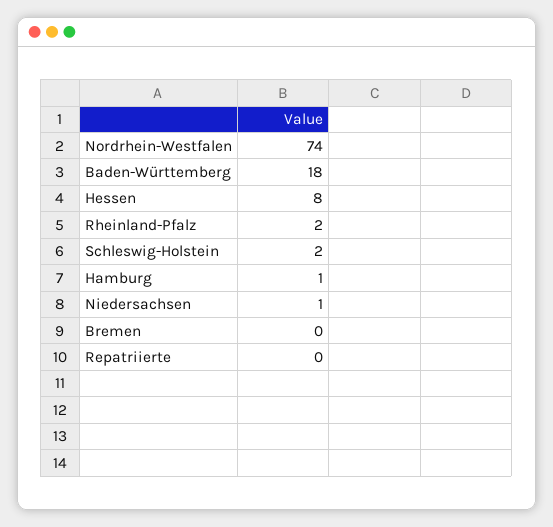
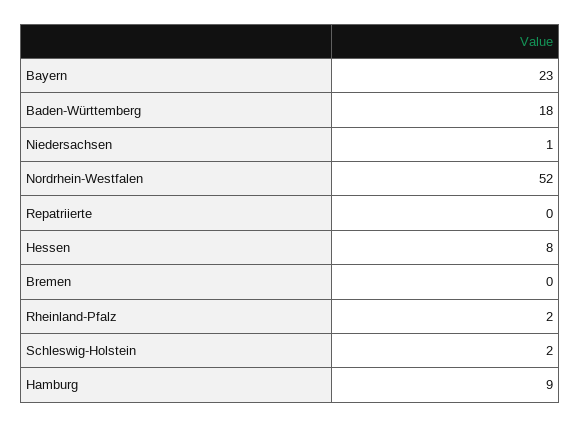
  {
-   "Nordrhein-Westfalen": 74,
+   "Nordrhein-Westfalen": 52,
    "Baden-Württemberg": 18,
    "Hessen": 8,
    "Rheinland-Pfalz": 2,
    "Schleswig-Holstein": 2,
-   "Hamburg": 1,
+   "Hamburg": 9,
    "Niedersachsen": 1,
    "Bremen": 0,
-   "Repatriierte": 0
+   "Repatriierte": 0,
+   "Bayern": 23
  }

